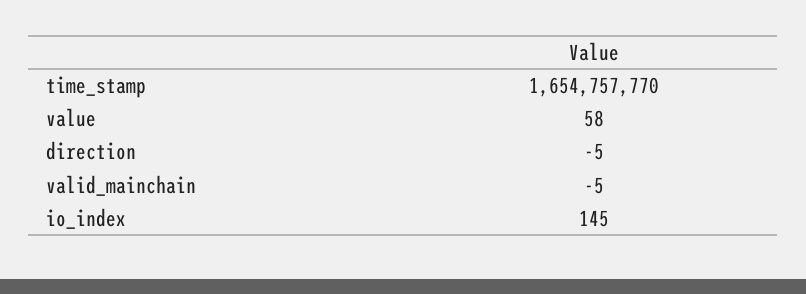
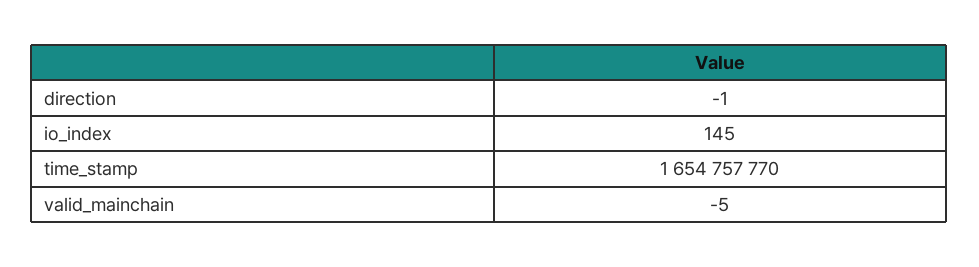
  {
    "time_stamp": 1654757770,
-   "value": 58,
-   "direction": -5,
+   "direction": -1,
    "valid_mainchain": -5,
    "io_index": 145
  }

